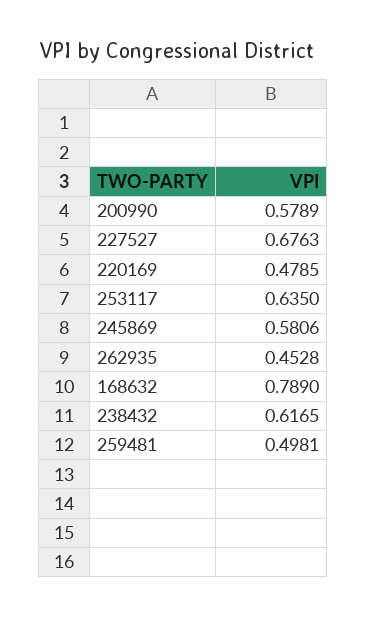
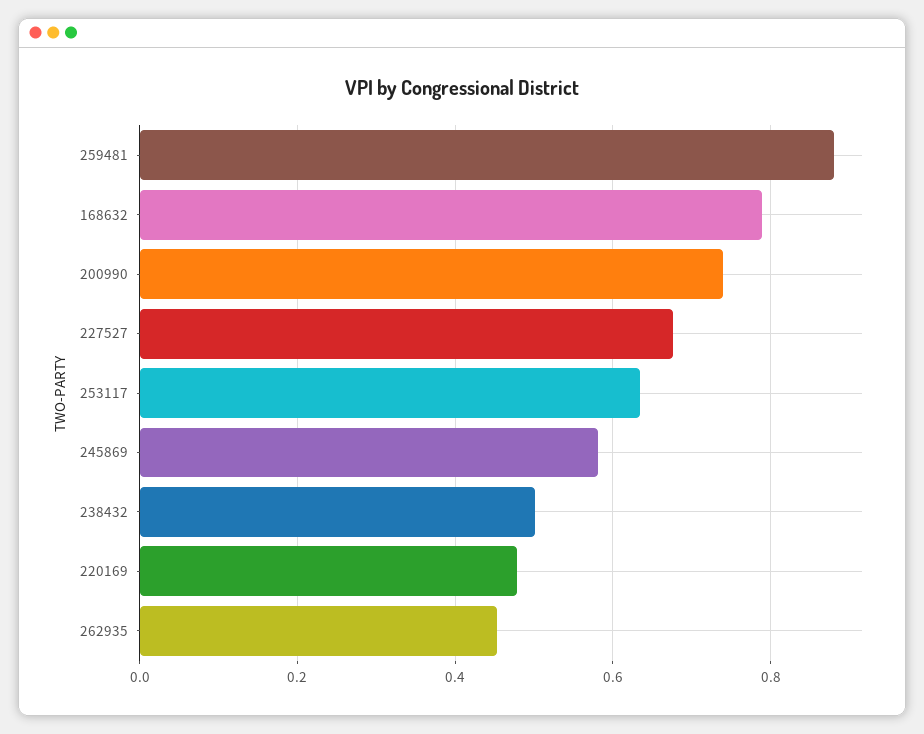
  {
-   "200990": 0.5789,
+   "200990": 0.74,
    "227527": 0.6763,
    "220169": 0.4785,
    "253117": 0.635,
    "245869": 0.5806,
    "262935": 0.4528,
    "168632": 0.789,
-   "238432": 0.6165,
+   "238432": 0.5,
-   "259481": 0.4981
+   "259481": 0.88
  }

